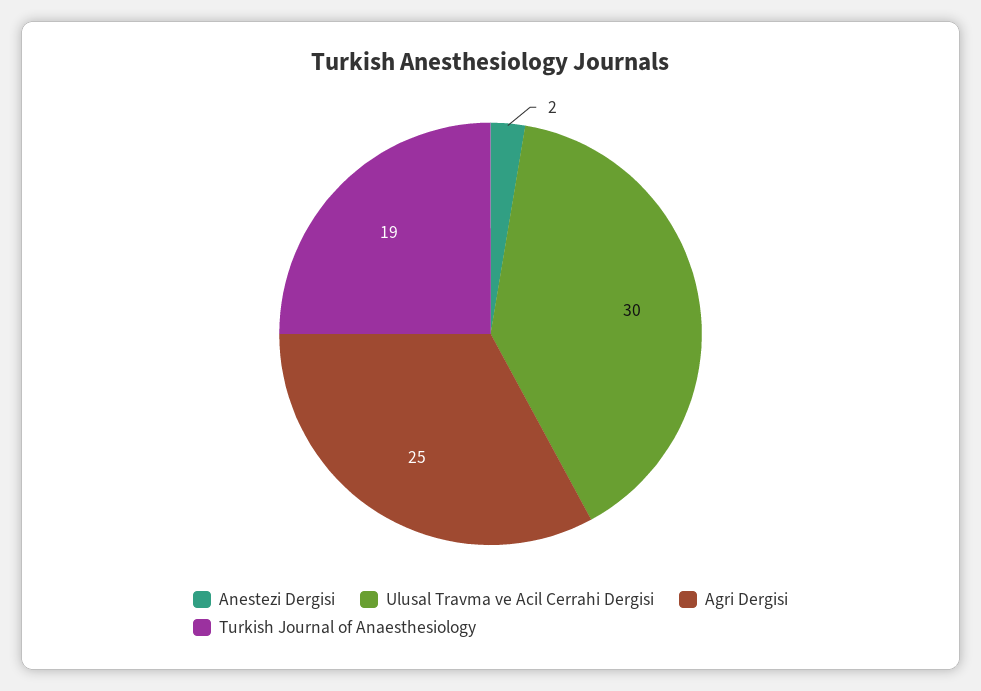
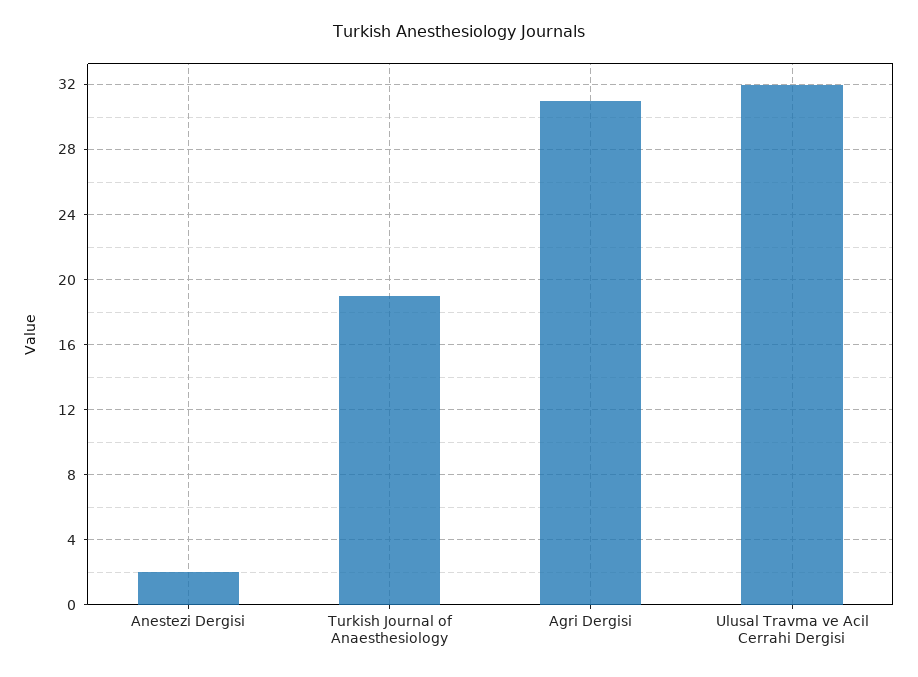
  {
    "Anestezi Dergisi": 2,
-   "Ulusal Travma ve Acil Cerrahi Dergisi": 30,
+   "Ulusal Travma ve Acil Cerrahi Dergisi": 32,
-   "Agri Dergisi": 25,
+   "Agri Dergisi": 31,
    "Turkish Journal of Anaesthesiology": 19
  }

